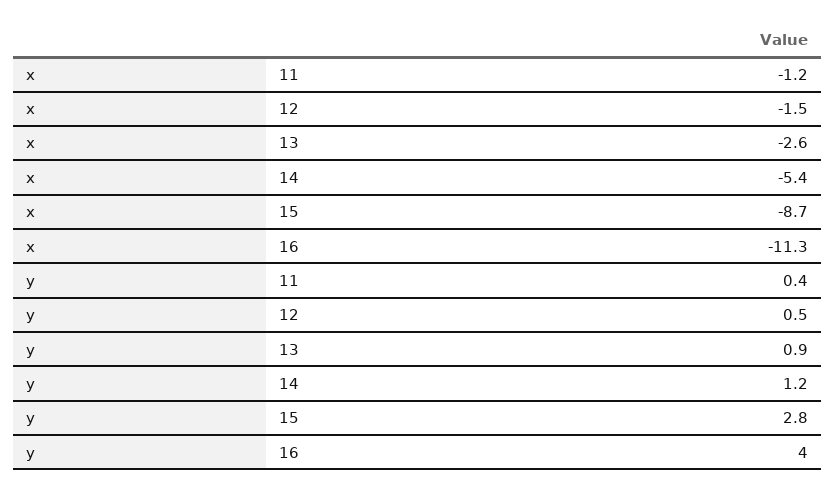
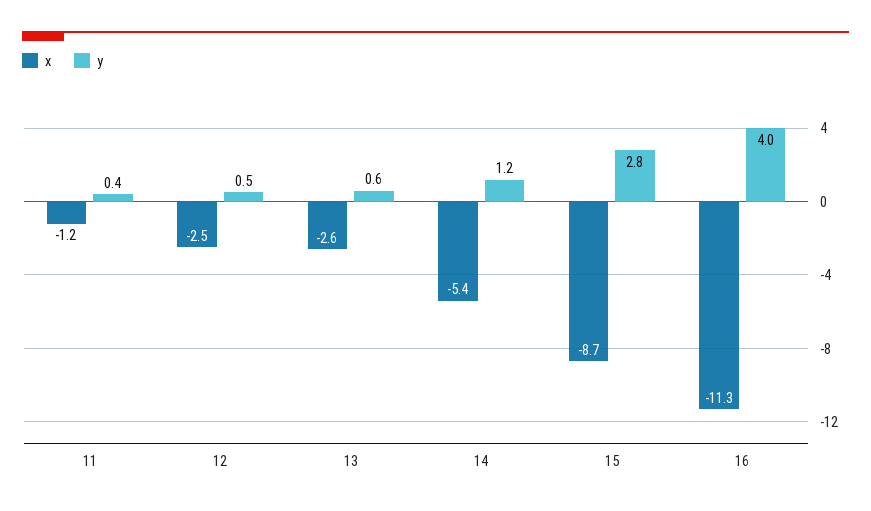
  {
    "x": {
      "11": -1.2,
-     "12": -1.5,
+     "12": -2.5,
      "13": -2.6,
      "14": -5.4,
      "15": -8.7,
      "16": -11.3
    },
    "y": {
      "11": 0.4,
      "12": 0.5,
-     "13": 0.9,
+     "13": 0.6,
      "14": 1.2,
      "15": 2.8,
      "16": 4
    }
  }

